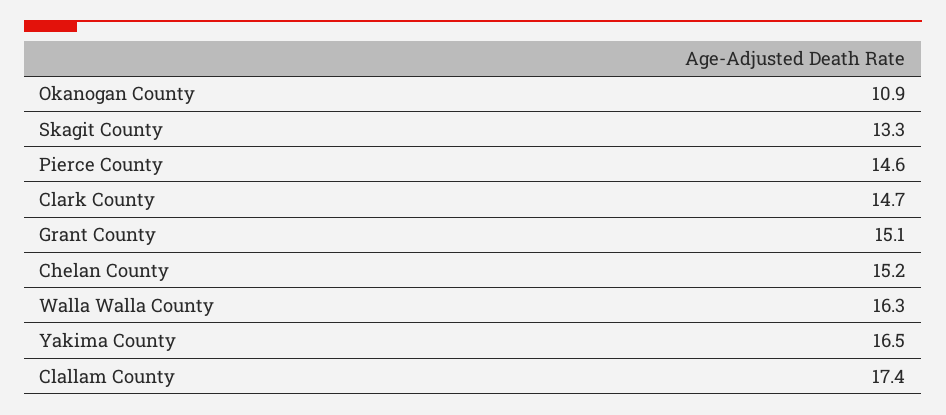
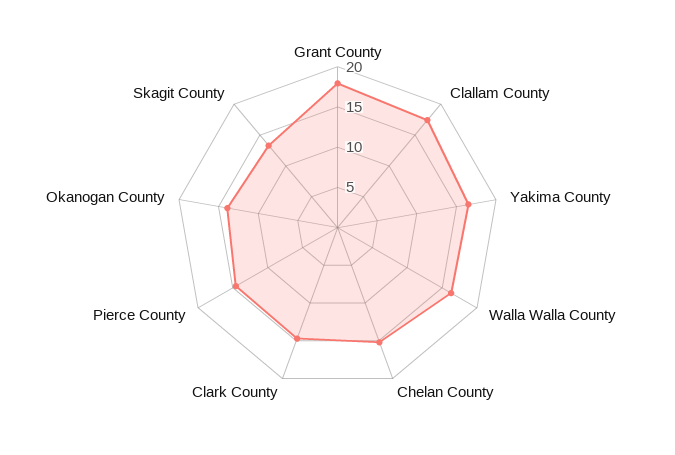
  {
-   "Okanogan County": 10.9,
+   "Okanogan County": 14,
    "Skagit County": 13.3,
    "Pierce County": 14.6,
    "Clark County": 14.7,
-   "Grant County": 15.1,
+   "Grant County": 18,
    "Chelan County": 15.2,
    "Walla Walla County": 16.3,
    "Yakima County": 16.5,
    "Clallam County": 17.4
  }

